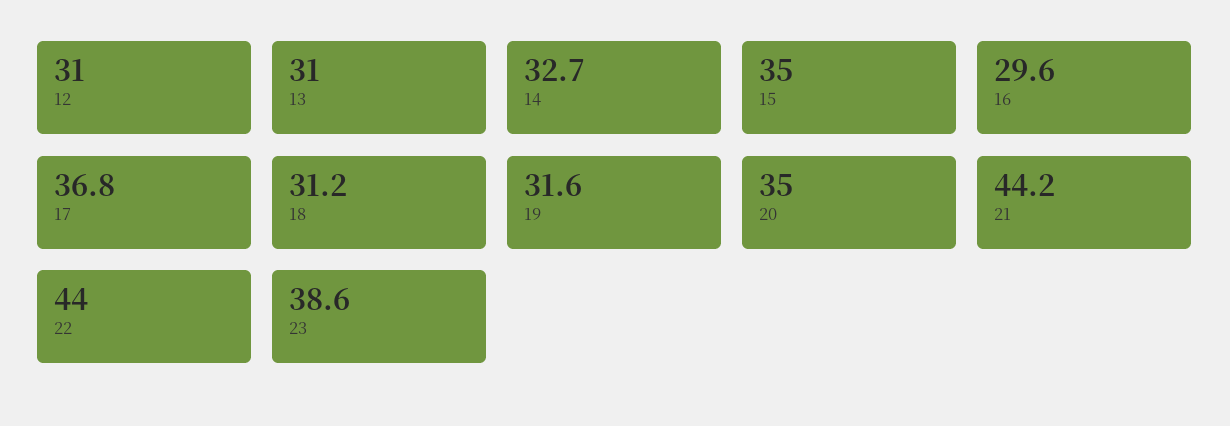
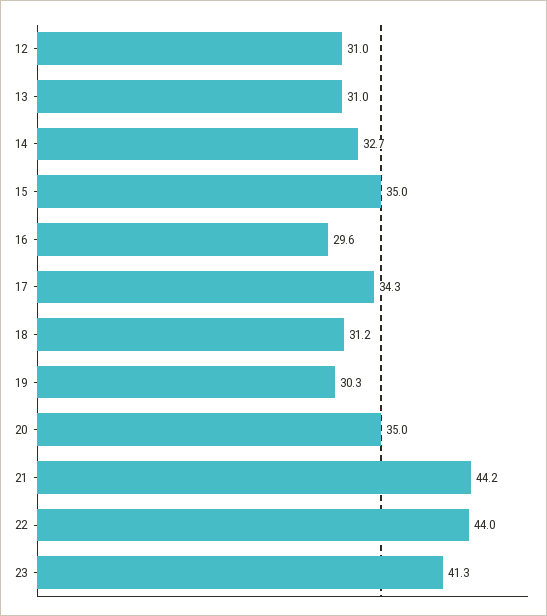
  {
    "12": 31,
    "13": 31,
    "14": 32.7,
    "15": 35,
    "16": 29.6,
-   "17": 36.8,
+   "17": 34.3,
    "18": 31.2,
-   "19": 31.6,
+   "19": 30.3,
    "20": 35,
    "21": 44.2,
    "22": 44,
-   "23": 38.6
+   "23": 41.3
  }

